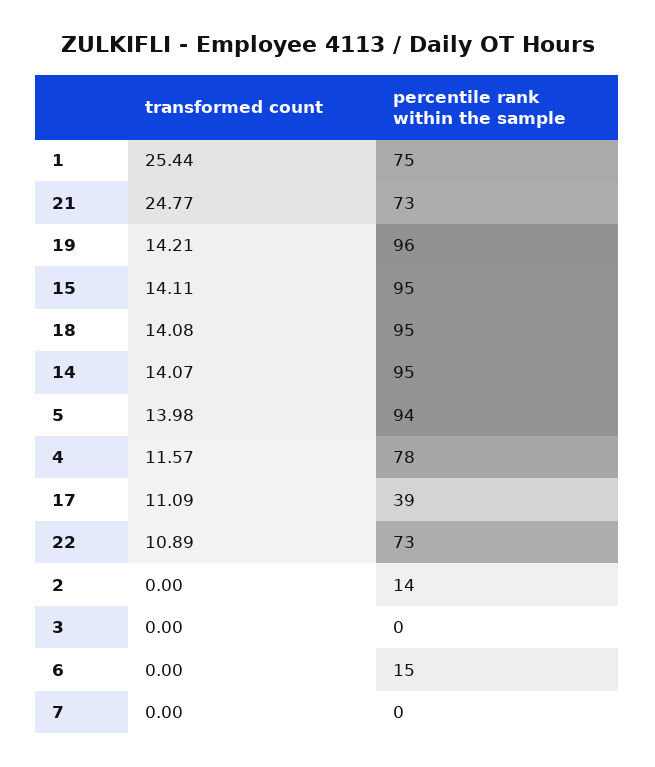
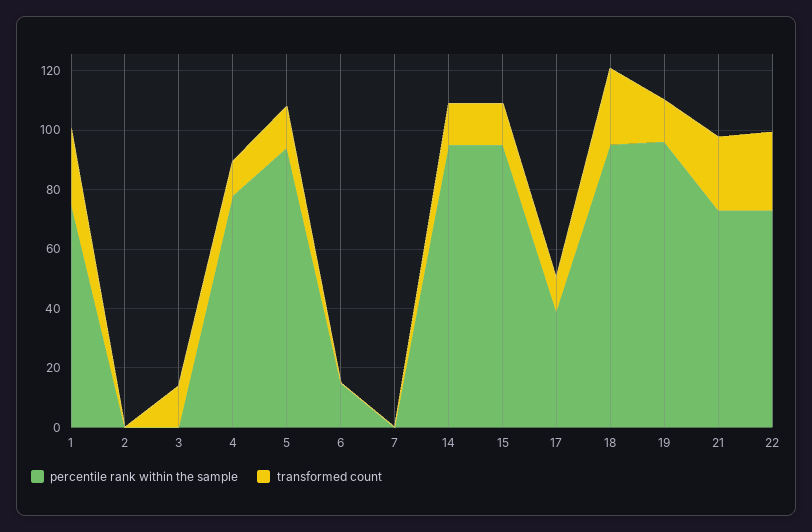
  {
    "transformed count": {
      "1": 25.44,
      "21": 24.77,
      "19": 14.21,
      "15": 14.11,
-     "18": 14.08,
+     "18": 25,
      "14": 14.07,
      "5": 13.98,
      "4": 11.57,
      "17": 11.09,
-     "22": 10.89,
+     "22": 25,
      "2": 0,
-     "3": 0,
+     "3": 15,
      "6": 0,
      "7": 0
    },
    "percentile rank within the sample": {
      "1": 75,
      "21": 73,
      "19": 96,
      "15": 95,
      "18": 95,
      "14": 95,
      "5": 94,
      "4": 78,
      "17": 39,
      "22": 73,
-     "2": 14,
+     "2": 0,
      "3": 0,
      "6": 15,
      "7": 0
    }
  }

